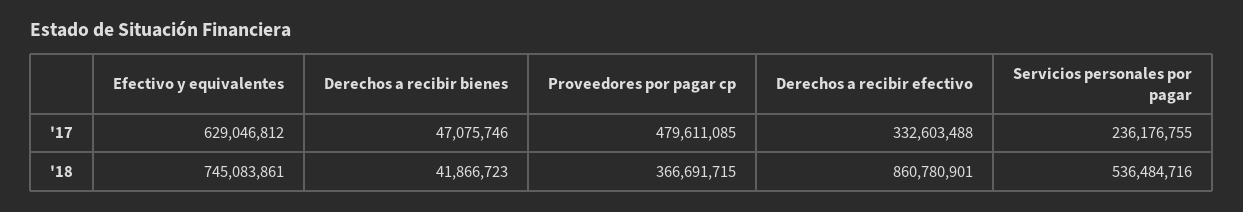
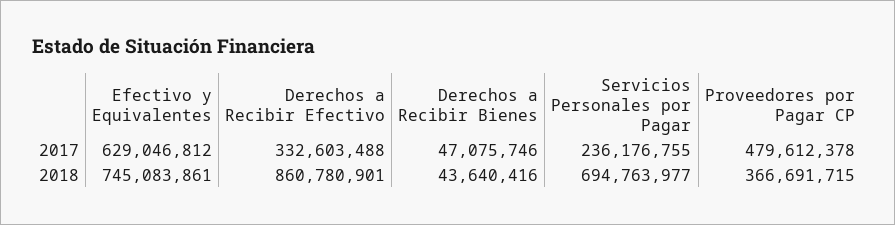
  {
    "Efectivo y equivalentes": {
      "'17": 629046812,
      "'18": 745083861
    },
    "Derechos a recibir bienes": {
      "'17": 47075746,
-     "'18": 41866723
+     "'18": 43640416
    },
    "Proveedores por pagar cp": {
-     "'17": 479611085,
+     "'17": 479612378,
      "'18": 366691715
    },
    "Derechos a recibir efectivo": {
      "'17": 332603488,
      "'18": 860780901
    },
    "Servicios personales por pagar": {
      "'17": 236176755,
-     "'18": 536484716
+     "'18": 694763977
    }
  }

